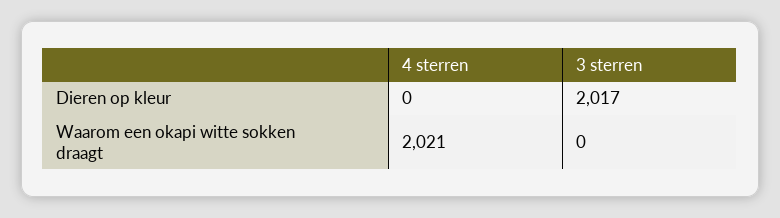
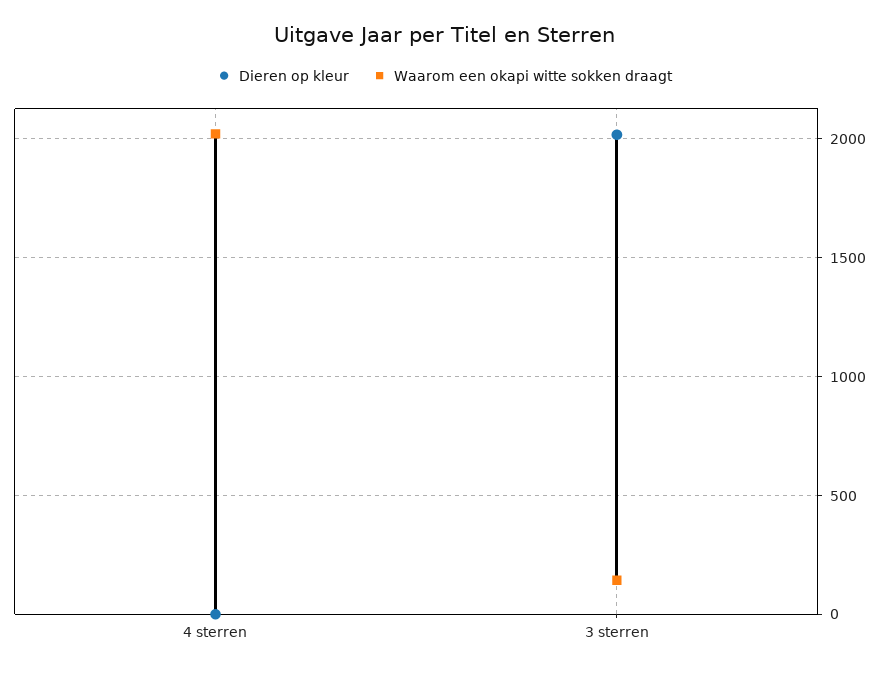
  {
    "Dieren op kleur": {
      "4 sterren": 0,
      "3 sterren": 2017
    },
    "Waarom een okapi witte sokken draagt": {
      "4 sterren": 2021,
-     "3 sterren": 0
+     "3 sterren": 150
    }
  }

